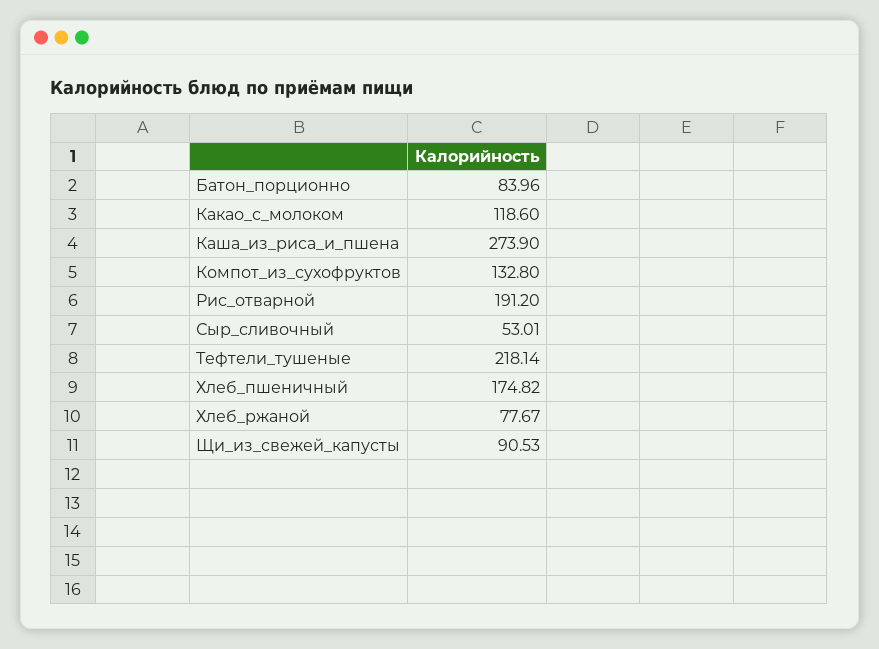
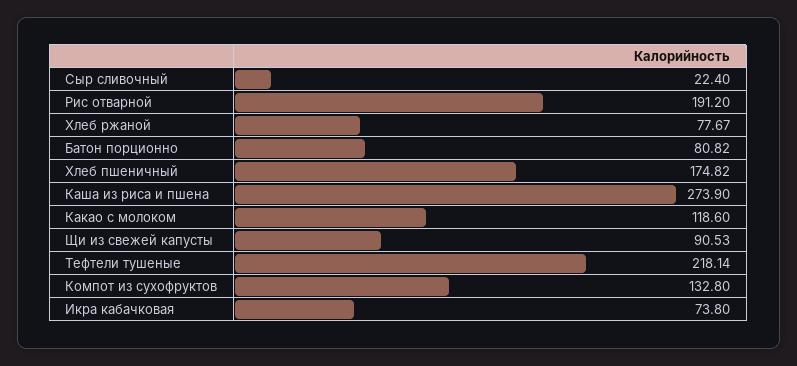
  {
-   "Батон_порционно": 83.96,
+   "Батон_порционно": 80.82,
    "Какао_с_молоком": 118.6,
    "Каша_из_риса_и_пшена": 273.9,
    "Компот_из_сухофруктов": 132.8,
    "Рис_отварной": 191.2,
-   "Сыр_сливочный": 53.01,
+   "Сыр_сливочный": 22.4,
    "Тефтели_тушеные": 218.14,
    "Хлеб_пшеничный": 174.82,
    "Хлеб_ржаной": 77.67,
-   "Щи_из_свежей_капусты": 90.53
+   "Щи_из_свежей_капусты": 90.53,
+   "Икра кабачковая": 73.8
  }

